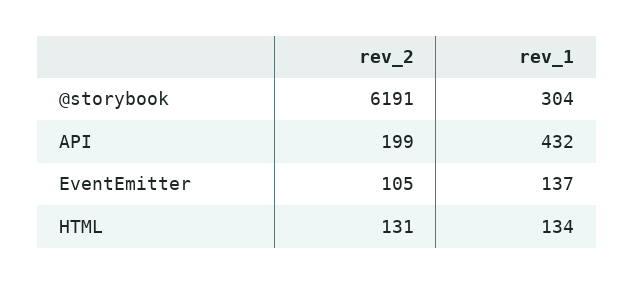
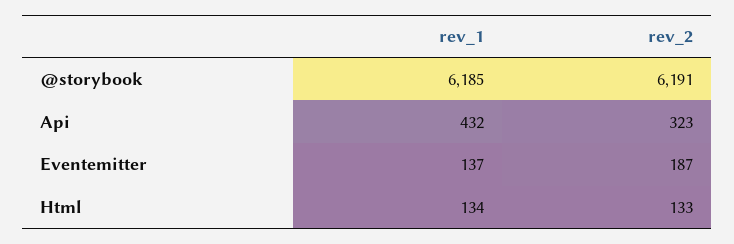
  {
    "rev_2": {
      "@storybook": 6191,
-     "API": 199,
+     "API": 323,
-     "EventEmitter": 105,
+     "EventEmitter": 187,
-     "HTML": 131
+     "HTML": 133
    },
    "rev_1": {
-     "@storybook": 304,
+     "@storybook": 6185,
      "API": 432,
      "EventEmitter": 137,
      "HTML": 134
    }
  }

